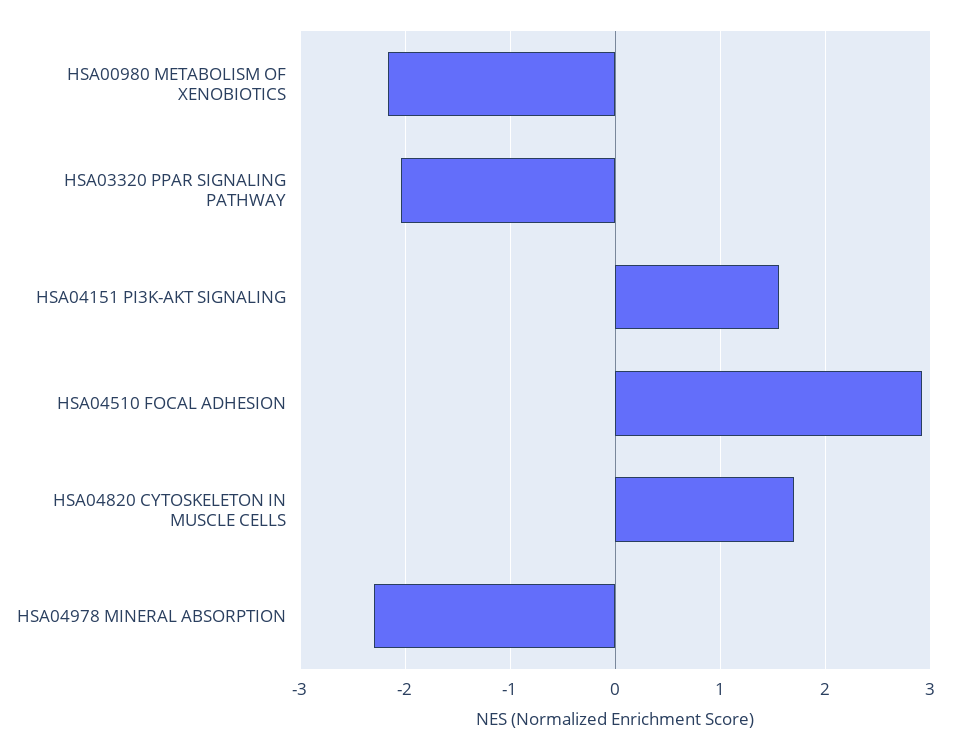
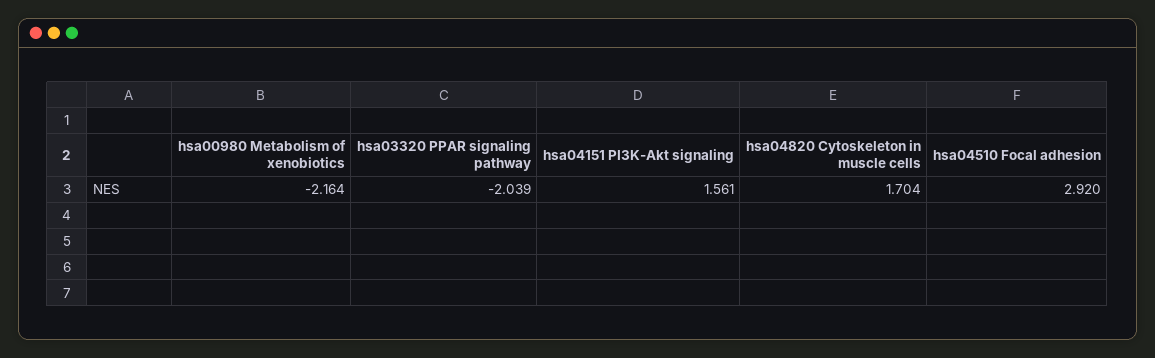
  {
    "HSA00980 METABOLISM OF XENOBIOTICS": -2.164,
    "HSA03320 PPAR SIGNALING PATHWAY": -2.039,
    "HSA04151 PI3K-AKT SIGNALING": 1.561,
    "HSA04510 FOCAL ADHESION": 2.92,
-   "HSA04820 CYTOSKELETON IN MUSCLE CELLS": 1.704,
+   "HSA04820 CYTOSKELETON IN MUSCLE CELLS": 1.704
-   "HSA04978 MINERAL ABSORPTION": -2.3
  }

